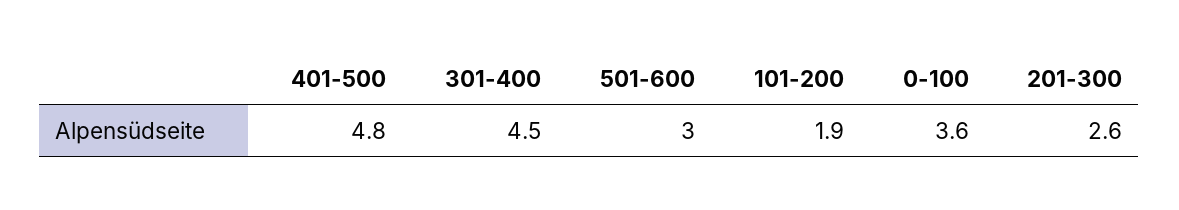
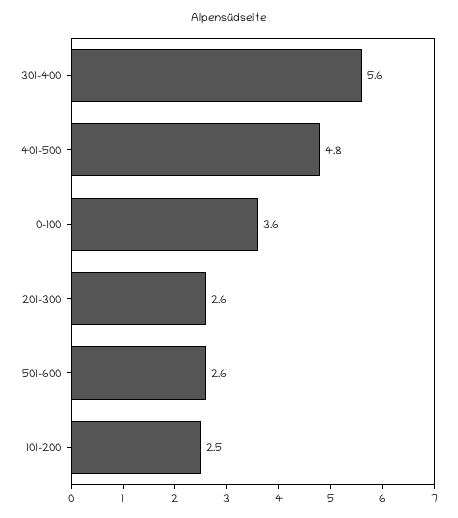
  {
    "401-500": 4.8,
-   "301-400": 4.5,
+   "301-400": 5.6,
-   "501-600": 3,
+   "501-600": 2.6,
-   "101-200": 1.9,
+   "101-200": 2.5,
    "0-100": 3.6,
    "201-300": 2.6
  }

